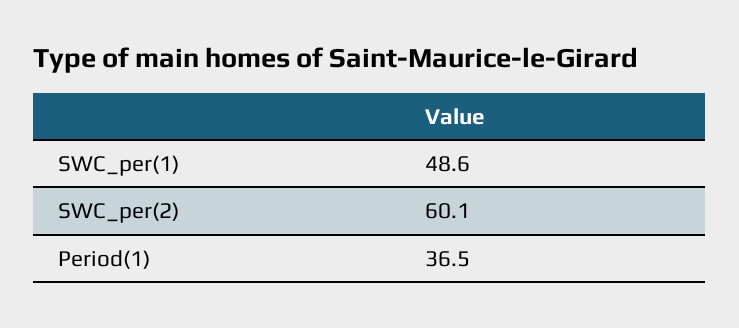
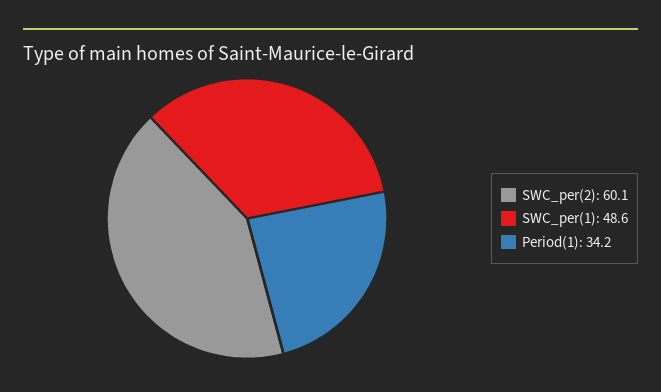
  {
    "SWC_per(1)": 48.6,
    "SWC_per(2)": 60.1,
-   "Period(1)": 36.5
+   "Period(1)": 34.2
  }

